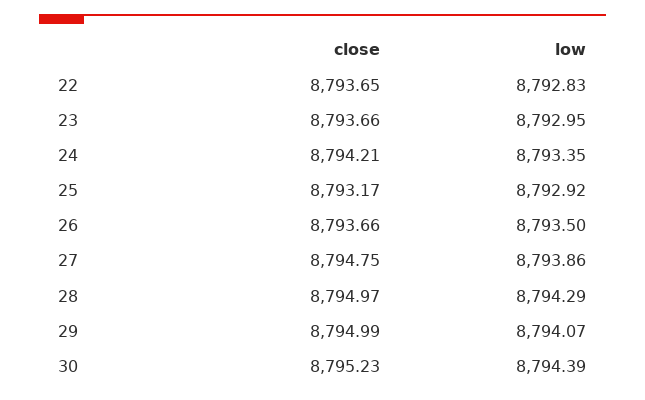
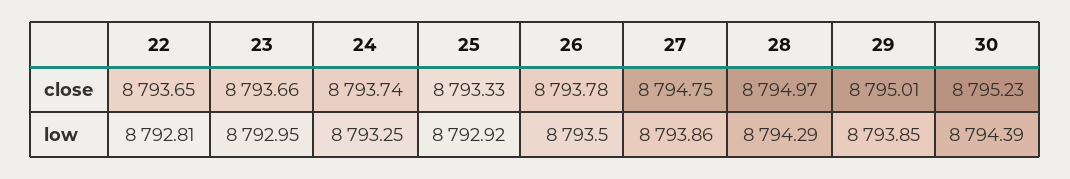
  {
    "close": {
      "22": 8793.65,
      "23": 8793.66,
-     "24": 8794.21,
+     "24": 8793.74,
-     "25": 8793.17,
+     "25": 8793.33,
-     "26": 8793.66,
+     "26": 8793.78,
      "27": 8794.75,
      "28": 8794.97,
-     "29": 8794.99,
+     "29": 8795.01,
      "30": 8795.23
    },
    "low": {
-     "22": 8792.83,
+     "22": 8792.81,
      "23": 8792.95,
-     "24": 8793.35,
+     "24": 8793.25,
      "25": 8792.92,
      "26": 8793.5,
      "27": 8793.86,
      "28": 8794.29,
-     "29": 8794.07,
+     "29": 8793.85,
      "30": 8794.39
    }
  }

